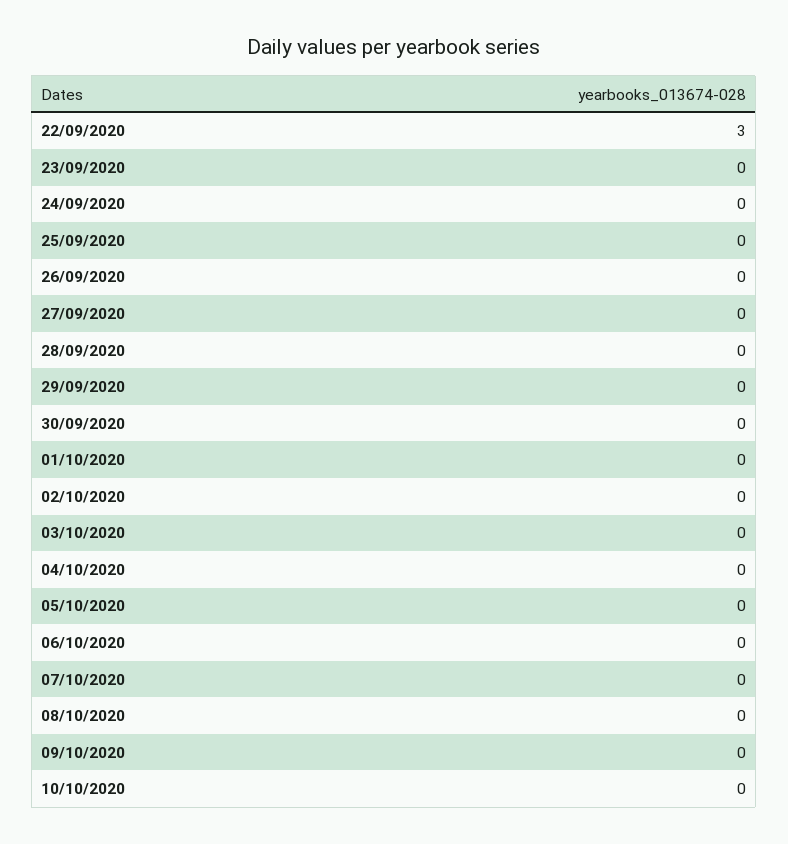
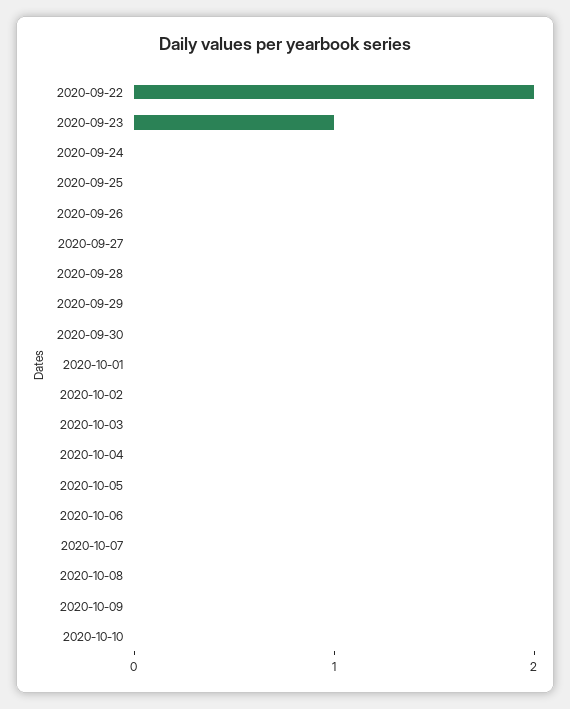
  {
-   "22/09/2020": 3,
+   "22/09/2020": 2,
-   "23/09/2020": 0,
+   "23/09/2020": 1,
    "24/09/2020": 0,
    "25/09/2020": 0,
    "26/09/2020": 0,
    "27/09/2020": 0,
    "28/09/2020": 0,
    "29/09/2020": 0,
    "30/09/2020": 0,
    "01/10/2020": 0,
    "02/10/2020": 0,
    "03/10/2020": 0,
    "04/10/2020": 0,
    "05/10/2020": 0,
    "06/10/2020": 0,
    "07/10/2020": 0,
    "08/10/2020": 0,
    "09/10/2020": 0,
    "10/10/2020": 0
  }

